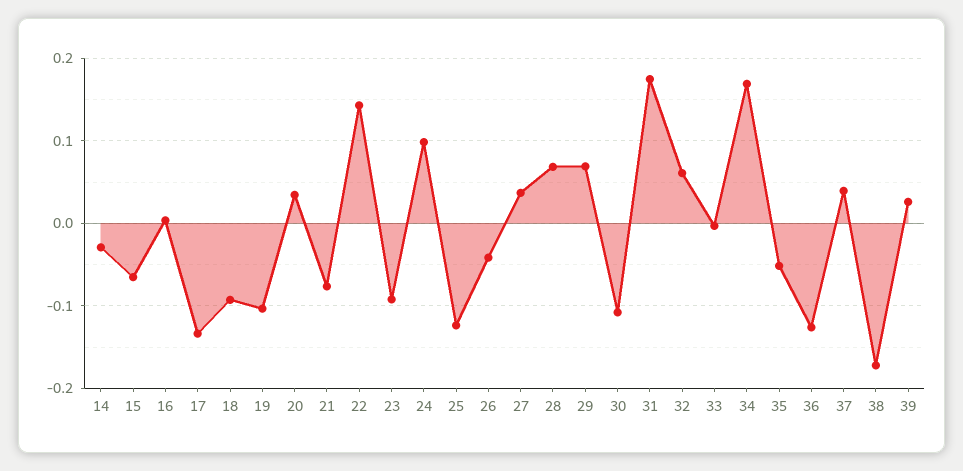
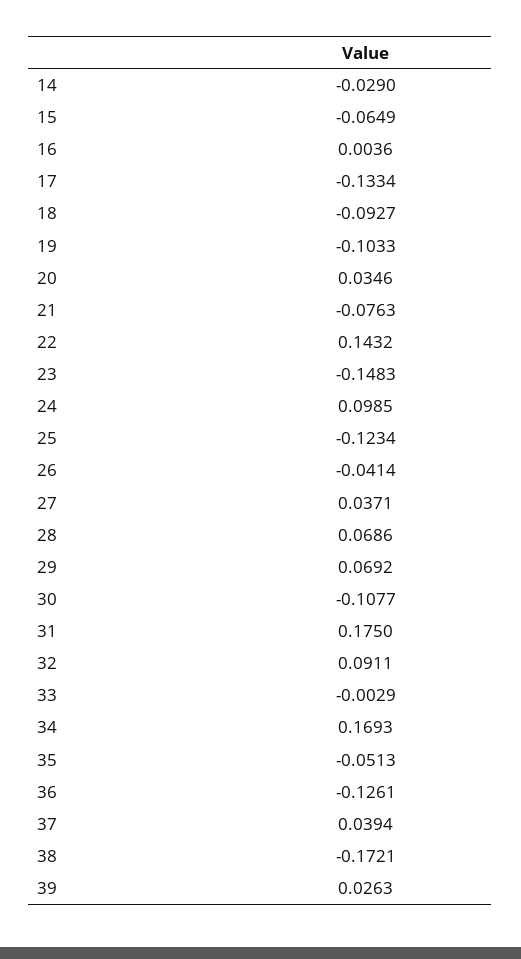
  {
    "14": -0.029,
    "15": -0.0649,
    "16": 0.0036,
    "17": -0.1334,
    "18": -0.0927,
    "19": -0.1033,
    "20": 0.0346,
    "21": -0.0763,
    "22": 0.1432,
-   "23": -0.09,
+   "23": -0.1483,
    "24": 0.0985,
    "25": -0.1234,
    "26": -0.0414,
    "27": 0.0371,
    "28": 0.0686,
    "29": 0.0692,
    "30": -0.1077,
    "31": 0.175,
-   "32": 0.06,
+   "32": 0.0911,
    "33": -0.0029,
    "34": 0.1693,
    "35": -0.0513,
    "36": -0.1261,
    "37": 0.0394,
    "38": -0.1721,
    "39": 0.0263
  }

